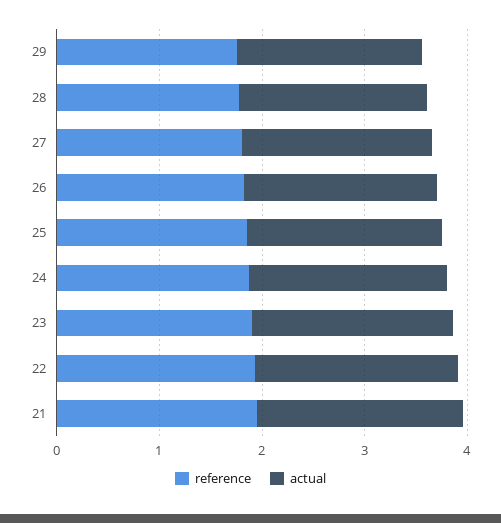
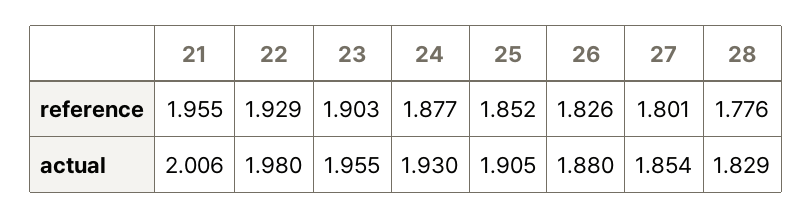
  {
    "reference": {
-     "29": 1.8,
      "28": 1.776,
      "27": 1.801,
      "26": 1.826,
      "25": 1.852,
      "24": 1.877,
      "23": 1.903,
      "22": 1.929,
      "21": 1.955
    },
    "actual": {
-     "29": 1.8,
      "28": 1.829,
      "27": 1.854,
      "26": 1.88,
      "25": 1.905,
      "24": 1.93,
      "23": 1.955,
      "22": 1.98,
      "21": 2.006
    }
  }

